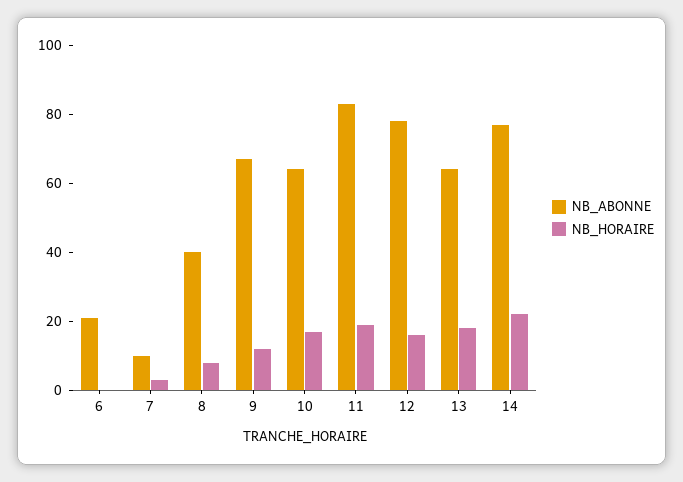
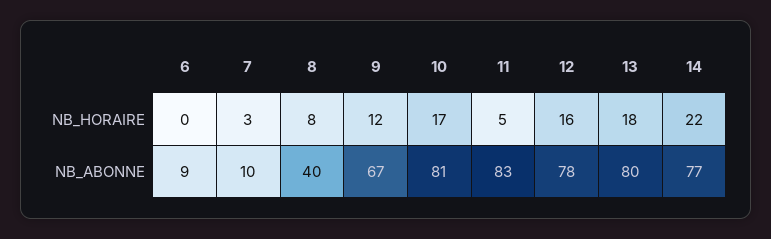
  {
    "NB_ABONNE": {
-     "6": 20,
+     "6": 9,
      "7": 10,
      "8": 40,
      "9": 67,
-     "10": 65,
+     "10": 81,
      "11": 83,
      "12": 78,
-     "13": 65,
+     "13": 80,
      "14": 77
    },
    "NB_HORAIRE": {
      "6": 0,
      "7": 3,
      "8": 8,
      "9": 12,
      "10": 17,
-     "11": 20,
+     "11": 5,
      "12": 16,
      "13": 18,
      "14": 22
    }
  }

